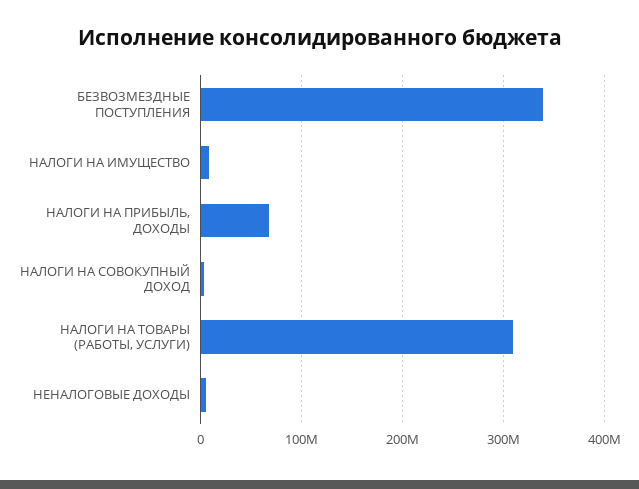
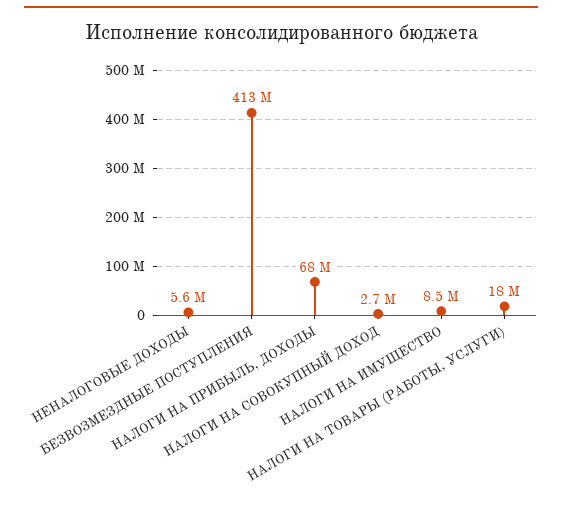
  {
-   "БЕЗВОЗМЕЗДНЫЕ ПОСТУПЛЕНИЯ": 340000000,
+   "БЕЗВОЗМЕЗДНЫЕ ПОСТУПЛЕНИЯ": 413000000,
    "НАЛОГИ НА ИМУЩЕСТВО": 8500000,
    "НАЛОГИ НА ПРИБЫЛЬ, ДОХОДЫ": 68000000,
    "НАЛОГИ НА СОВОКУПНЫЙ ДОХОД": 2700000,
-   "НАЛОГИ НА ТОВАРЫ (РАБОТЫ, УСЛУГИ)": 310000000,
+   "НАЛОГИ НА ТОВАРЫ (РАБОТЫ, УСЛУГИ)": 18000000,
    "НЕНАЛОГОВЫЕ ДОХОДЫ": 5600000
  }

